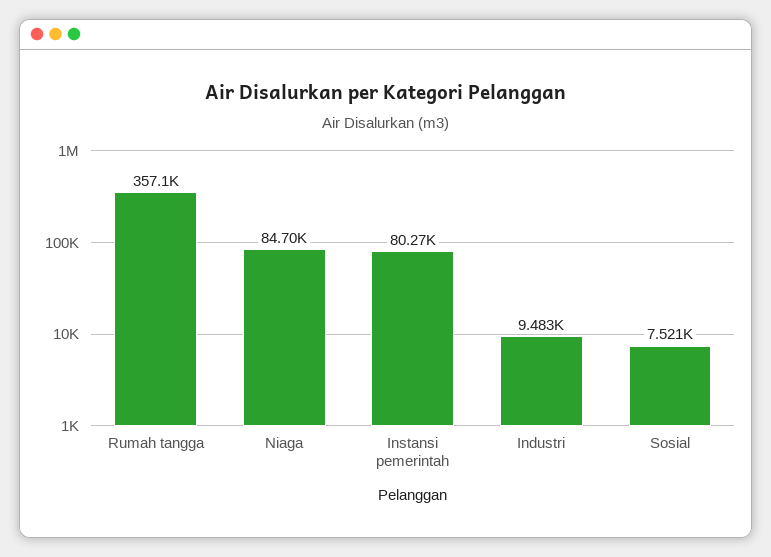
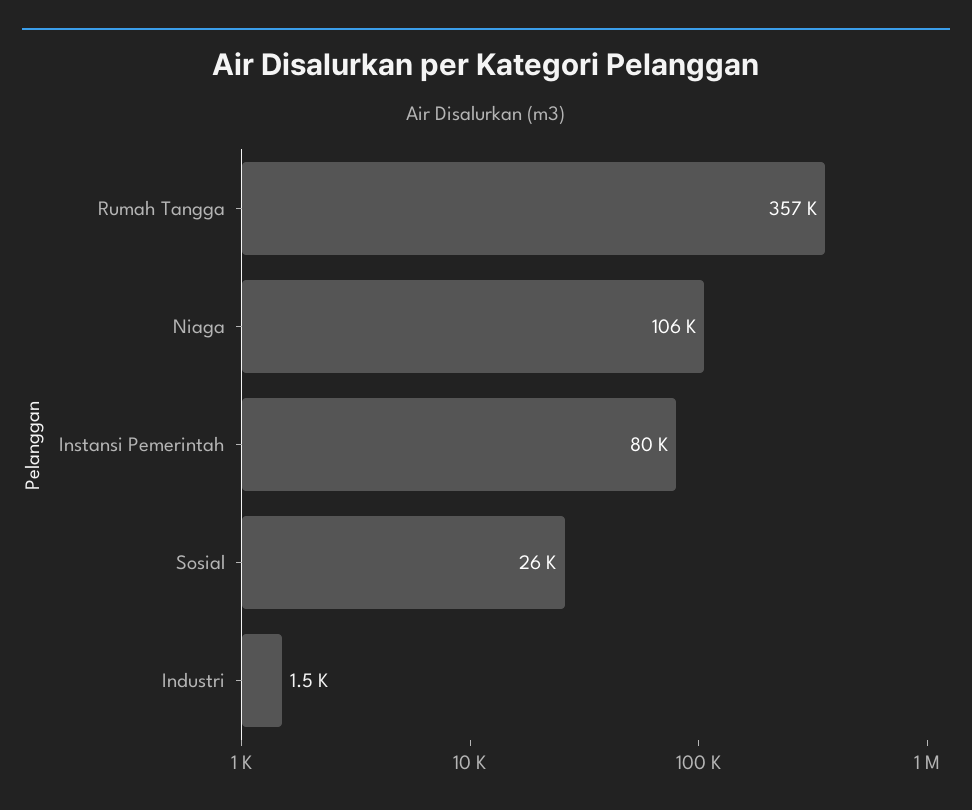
  {
    "Rumah tangga": 357100,
-   "Niaga": 84700,
+   "Niaga": 106000,
    "Instansi pemerintah": 80270,
-   "Industri": 9483,
+   "Industri": 1500,
-   "Sosial": 7521
+   "Sosial": 26000
  }

